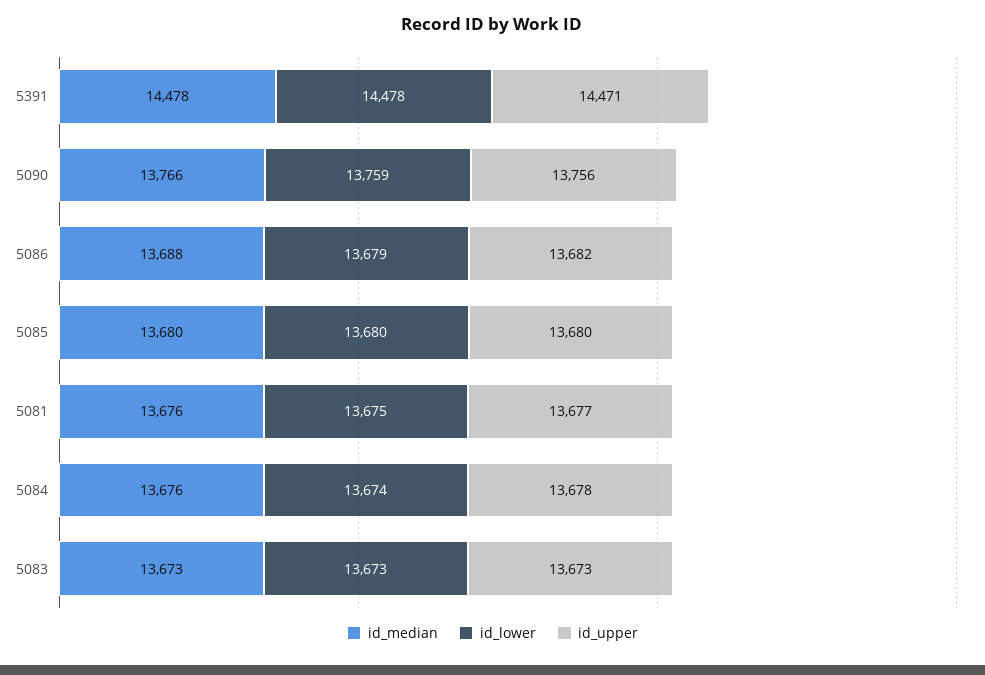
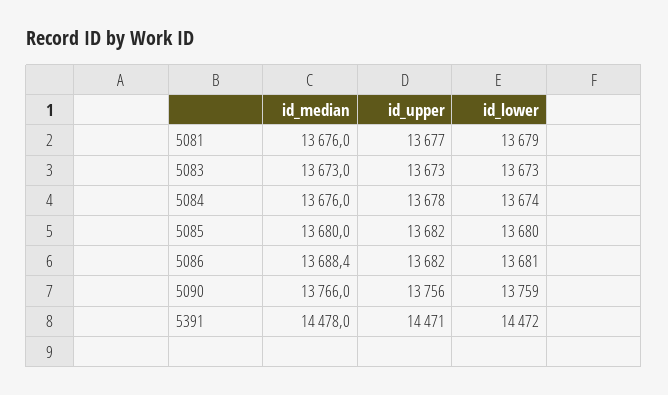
  {
    "id_median": {
      "5391": 14478,
      "5090": 13766,
      "5086": 13688.4,
      "5085": 13680,
      "5081": 13676,
      "5084": 13676,
      "5083": 13673
    },
    "id_lower": {
-     "5391": 14478,
+     "5391": 14472,
      "5090": 13759,
-     "5086": 13679,
+     "5086": 13681,
      "5085": 13680,
-     "5081": 13675,
+     "5081": 13679,
      "5084": 13674,
      "5083": 13673
    },
    "id_upper": {
      "5391": 14471,
      "5090": 13756,
      "5086": 13682,
-     "5085": 13680,
+     "5085": 13682,
      "5081": 13677,
      "5084": 13678,
      "5083": 13673
    }
  }

